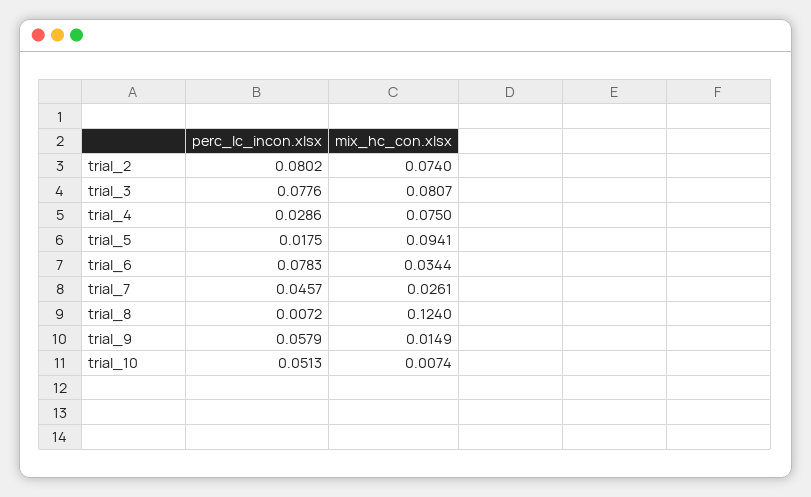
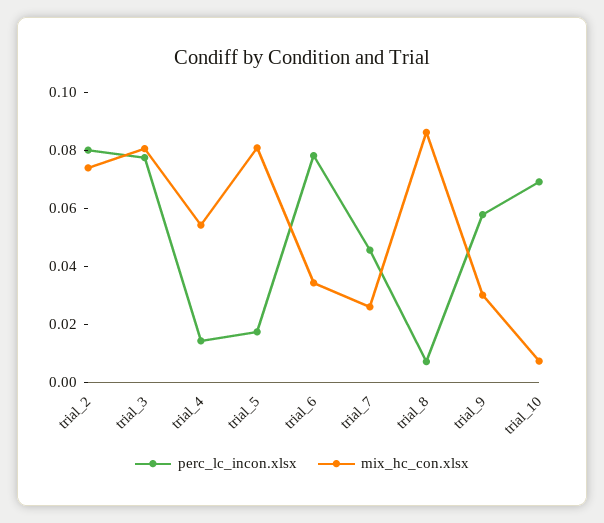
  {
    "perc_lc_incon.xlsx": {
      "trial_2": 0.0802,
      "trial_3": 0.0776,
-     "trial_4": 0.0286,
+     "trial_4": 0.015,
      "trial_5": 0.0175,
      "trial_6": 0.0783,
      "trial_7": 0.0457,
      "trial_8": 0.0072,
      "trial_9": 0.0579,
-     "trial_10": 0.0513
+     "trial_10": 0.07
    },
    "mix_hc_con.xlsx": {
      "trial_2": 0.074,
      "trial_3": 0.0807,
-     "trial_4": 0.075,
+     "trial_4": 0.055,
-     "trial_5": 0.0941,
+     "trial_5": 0.08,
      "trial_6": 0.0344,
      "trial_7": 0.0261,
-     "trial_8": 0.124,
+     "trial_8": 0.085,
-     "trial_9": 0.0149,
+     "trial_9": 0.03,
      "trial_10": 0.0074
    }
  }

